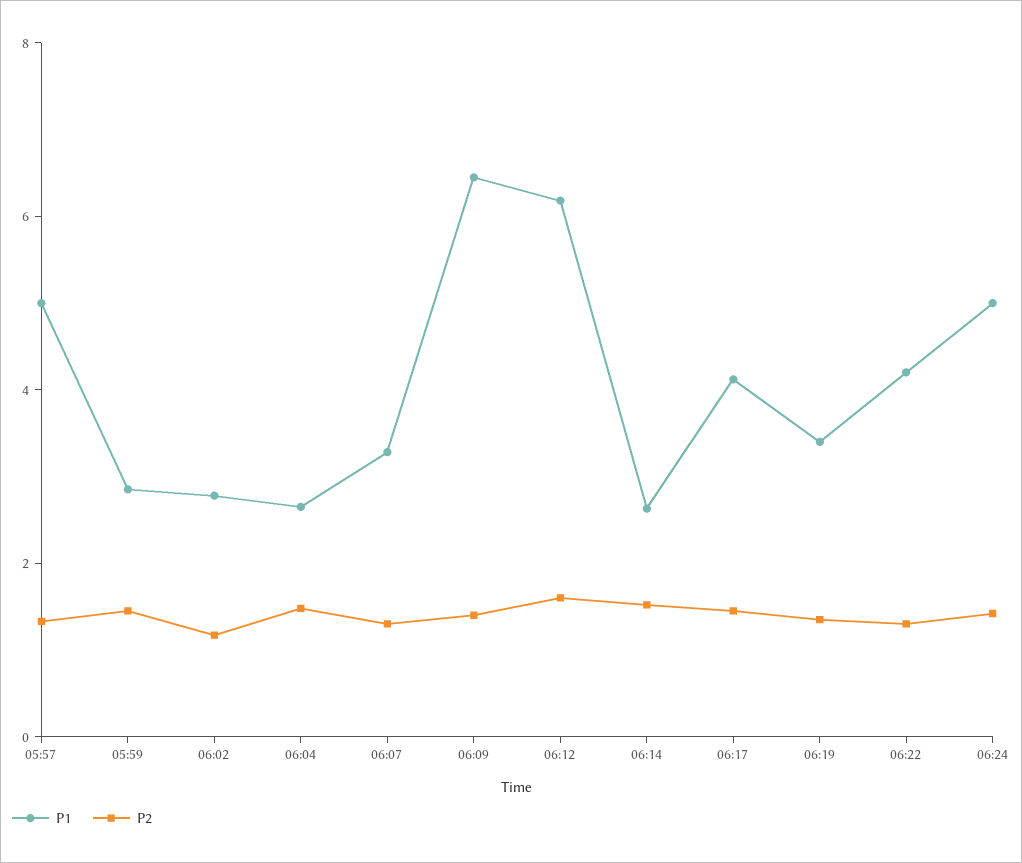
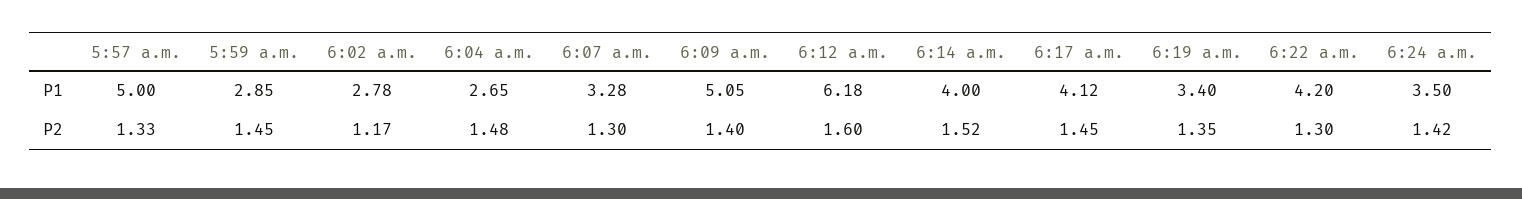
  {
    "P1": {
      "05:57": 5,
      "05:59": 2.85,
      "06:02": 2.78,
      "06:04": 2.65,
      "06:07": 3.28,
-     "06:09": 6.5,
+     "06:09": 5.05,
      "06:12": 6.18,
-     "06:14": 2.5,
+     "06:14": 4,
      "06:17": 4.12,
      "06:19": 3.4,
      "06:22": 4.2,
-     "06:24": 5
+     "06:24": 3.5
    },
    "P2": {
      "05:57": 1.33,
      "05:59": 1.45,
      "06:02": 1.17,
      "06:04": 1.48,
      "06:07": 1.3,
      "06:09": 1.4,
      "06:12": 1.6,
      "06:14": 1.52,
      "06:17": 1.45,
      "06:19": 1.35,
      "06:22": 1.3,
      "06:24": 1.42
    }
  }

